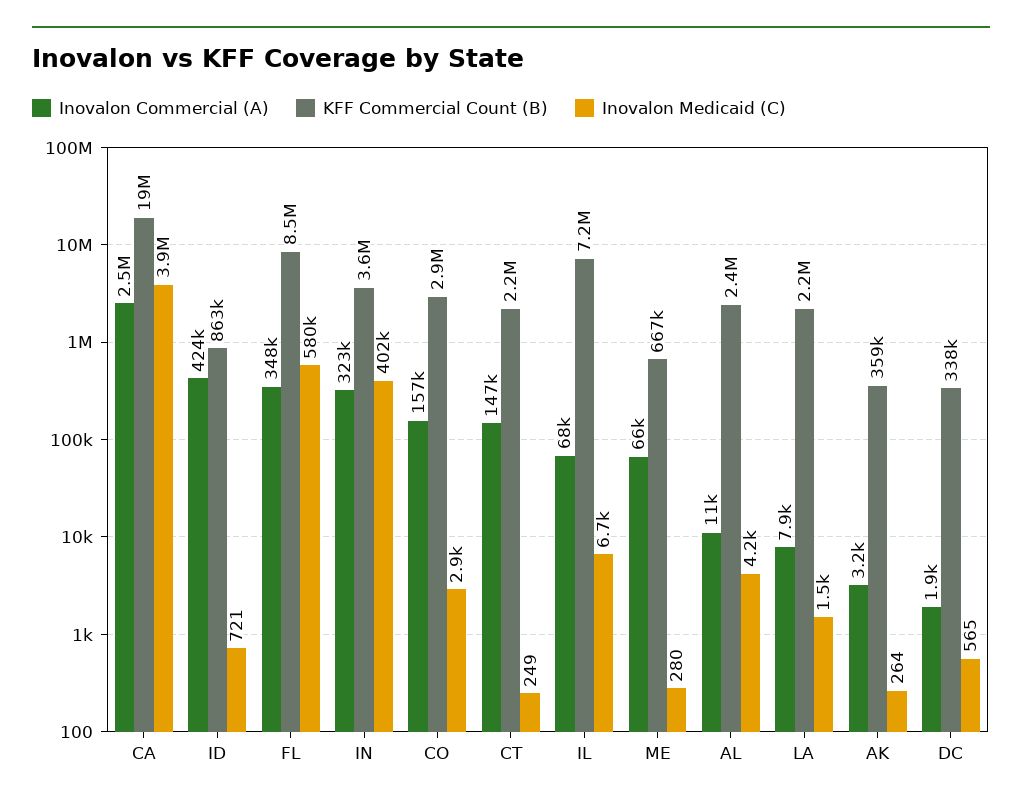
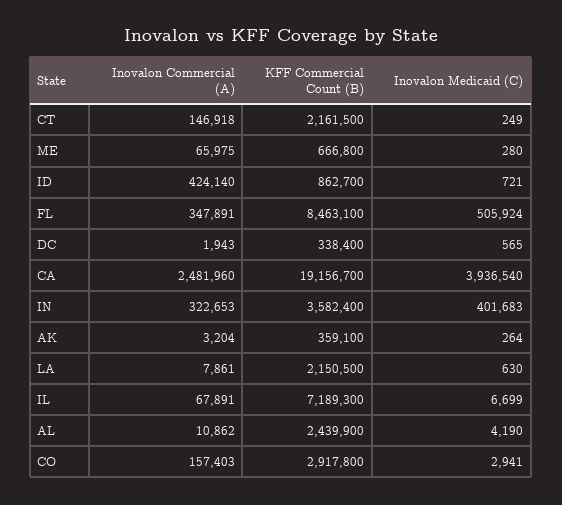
  {
    "Inovalon Commercial (A)": {
      "CA": 2481960,
      "ID": 424140,
      "FL": 347891,
      "IN": 322653,
      "CO": 157403,
      "CT": 146918,
      "IL": 67891,
      "ME": 65975,
      "AL": 10862,
      "LA": 7861,
      "AK": 3204,
      "DC": 1943
    },
    "KFF Commercial Count (B)": {
      "CA": 19156700,
      "ID": 862700,
      "FL": 8463100,
      "IN": 3582400,
      "CO": 2917800,
      "CT": 2161500,
      "IL": 7189300,
      "ME": 666800,
      "AL": 2439900,
      "LA": 2150500,
      "AK": 359100,
      "DC": 338400
    },
    "Inovalon Medicaid (C)": {
      "CA": 3936540,
      "ID": 721,
-     "FL": 580000,
+     "FL": 505924,
      "IN": 401683,
      "CO": 2941,
      "CT": 249,
      "IL": 6699,
      "ME": 280,
      "AL": 4190,
-     "LA": 1500,
+     "LA": 630,
      "AK": 264,
      "DC": 565
    }
  }

